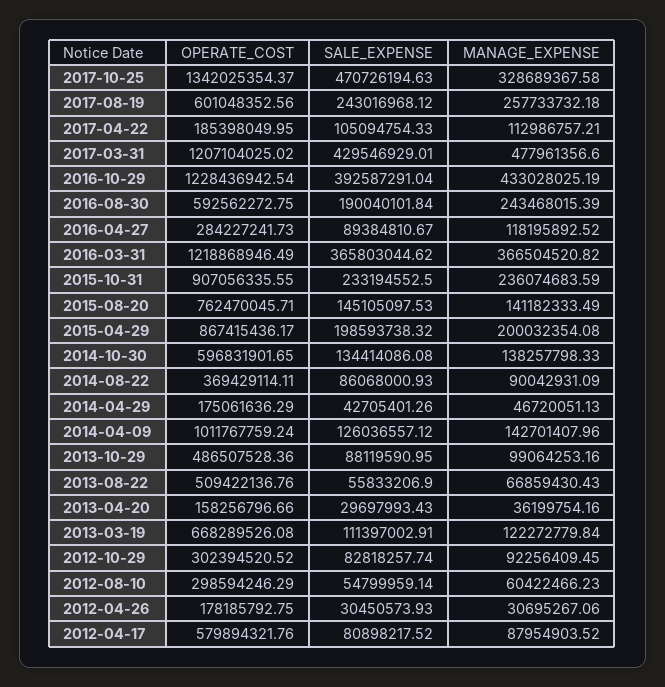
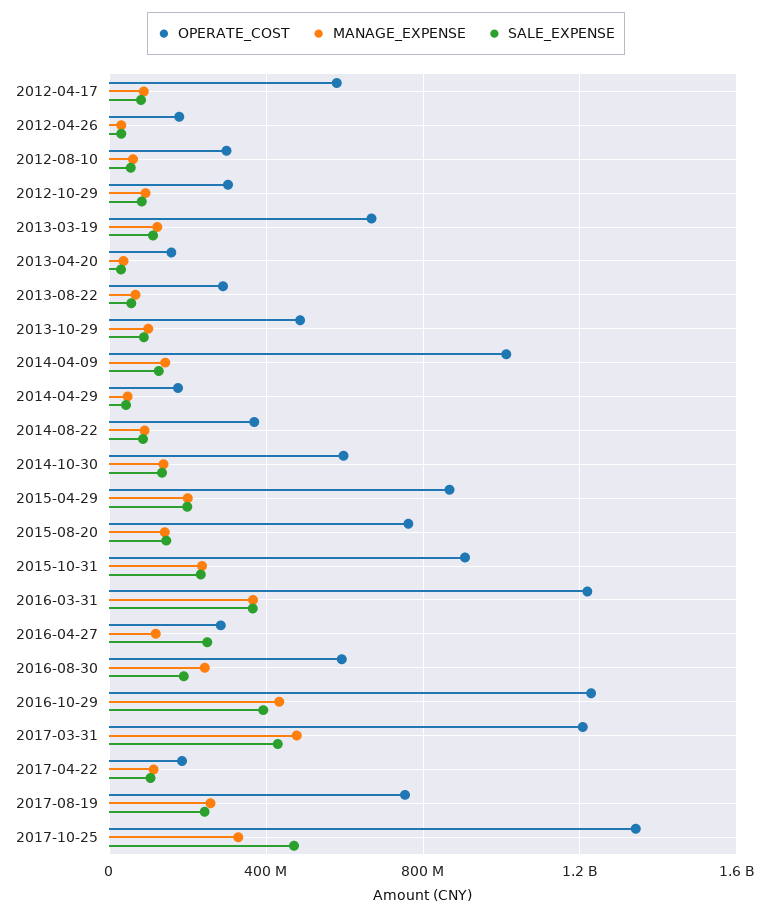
  {
    "OPERATE_COST": {
      "2017-10-25": 1342025354.37,
-     "2017-08-19": 601048352.56,
+     "2017-08-19": 750000000,
      "2017-04-22": 185398049.95,
      "2017-03-31": 1207104025.02,
      "2016-10-29": 1228436942.54,
      "2016-08-30": 592562272.75,
      "2016-04-27": 284227241.73,
      "2016-03-31": 1218868946.49,
      "2015-10-31": 907056335.55,
      "2015-08-20": 762470045.71,
      "2015-04-29": 867415436.17,
      "2014-10-30": 596831901.65,
      "2014-08-22": 369429114.11,
      "2014-04-29": 175061636.29,
      "2014-04-09": 1011767759.24,
      "2013-10-29": 486507528.36,
-     "2013-08-22": 509422136.76,
+     "2013-08-22": 300000000,
      "2013-04-20": 158256796.66,
      "2013-03-19": 668289526.08,
      "2012-10-29": 302394520.52,
      "2012-08-10": 298594246.29,
      "2012-04-26": 178185792.75,
      "2012-04-17": 579894321.76
    },
    "SALE_EXPENSE": {
      "2017-10-25": 470726194.63,
      "2017-08-19": 243016968.12,
      "2017-04-22": 105094754.33,
      "2017-03-31": 429546929.01,
      "2016-10-29": 392587291.04,
      "2016-08-30": 190040101.84,
-     "2016-04-27": 89384810.67,
+     "2016-04-27": 250000000,
      "2016-03-31": 365803044.62,
      "2015-10-31": 233194552.5,
      "2015-08-20": 145105097.53,
      "2015-04-29": 198593738.32,
      "2014-10-30": 134414086.08,
      "2014-08-22": 86068000.93,
      "2014-04-29": 42705401.26,
      "2014-04-09": 126036557.12,
      "2013-10-29": 88119590.95,
      "2013-08-22": 55833206.9,
      "2013-04-20": 29697993.43,
      "2013-03-19": 111397002.91,
      "2012-10-29": 82818257.74,
      "2012-08-10": 54799959.14,
      "2012-04-26": 30450573.93,
      "2012-04-17": 80898217.52
    },
    "MANAGE_EXPENSE": {
      "2017-10-25": 328689367.58,
      "2017-08-19": 257733732.18,
      "2017-04-22": 112986757.21,
      "2017-03-31": 477961356.6,
      "2016-10-29": 433028025.19,
      "2016-08-30": 243468015.39,
      "2016-04-27": 118195892.52,
      "2016-03-31": 366504520.82,
      "2015-10-31": 236074683.59,
      "2015-08-20": 141182333.49,
      "2015-04-29": 200032354.08,
      "2014-10-30": 138257798.33,
      "2014-08-22": 90042931.09,
      "2014-04-29": 46720051.13,
      "2014-04-09": 142701407.96,
      "2013-10-29": 99064253.16,
      "2013-08-22": 66859430.43,
      "2013-04-20": 36199754.16,
      "2013-03-19": 122272779.84,
      "2012-10-29": 92256409.45,
      "2012-08-10": 60422466.23,
      "2012-04-26": 30695267.06,
      "2012-04-17": 87954903.52
    }
  }

